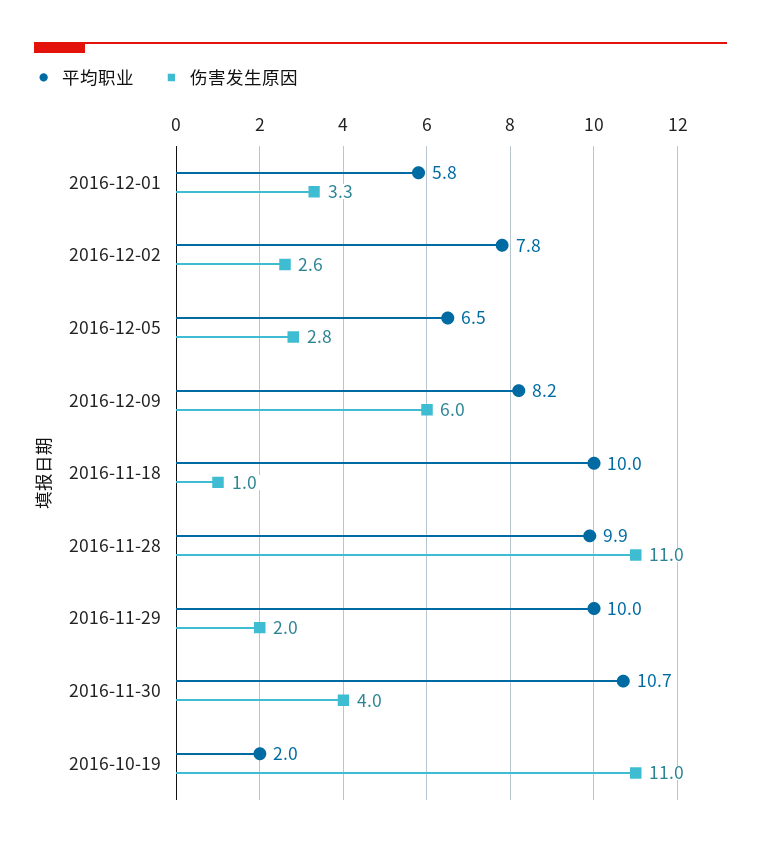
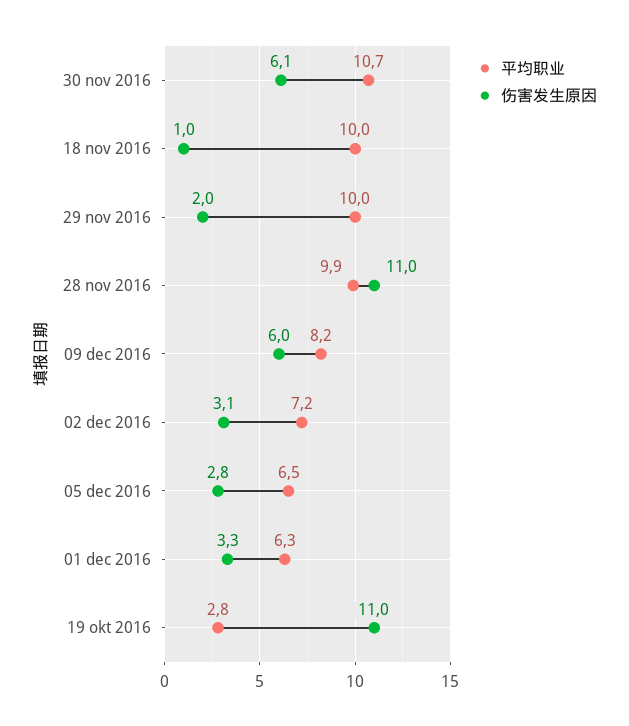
  {
    "平均职业": {
-     "2016-12-01": 5.8,
+     "2016-12-01": 6.3,
-     "2016-12-02": 7.8,
+     "2016-12-02": 7.2,
      "2016-12-05": 6.5,
      "2016-12-09": 8.2,
      "2016-11-18": 10,
      "2016-11-28": 9.9,
      "2016-11-29": 10,
      "2016-11-30": 10.7,
-     "2016-10-19": 2
+     "2016-10-19": 2.8
    },
    "伤害发生原因": {
      "2016-12-01": 3.3,
-     "2016-12-02": 2.6,
+     "2016-12-02": 3.1,
      "2016-12-05": 2.8,
      "2016-12-09": 6,
      "2016-11-18": 1,
      "2016-11-28": 11,
      "2016-11-29": 2,
-     "2016-11-30": 4,
+     "2016-11-30": 6.1,
      "2016-10-19": 11
    }
  }

